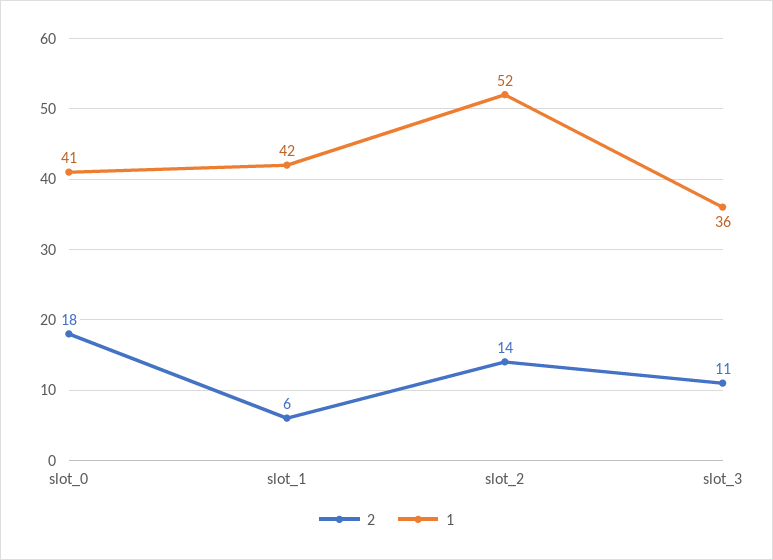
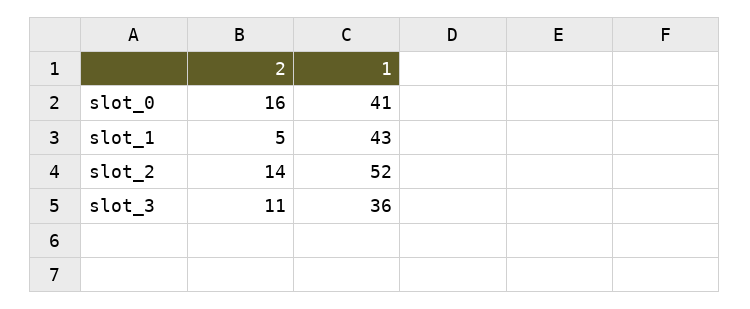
  {
    "2": {
-     "slot_0": 18,
+     "slot_0": 16,
-     "slot_1": 6,
+     "slot_1": 5,
      "slot_2": 14,
      "slot_3": 11
    },
    "1": {
      "slot_0": 41,
-     "slot_1": 42,
+     "slot_1": 43,
      "slot_2": 52,
      "slot_3": 36
    }
  }

